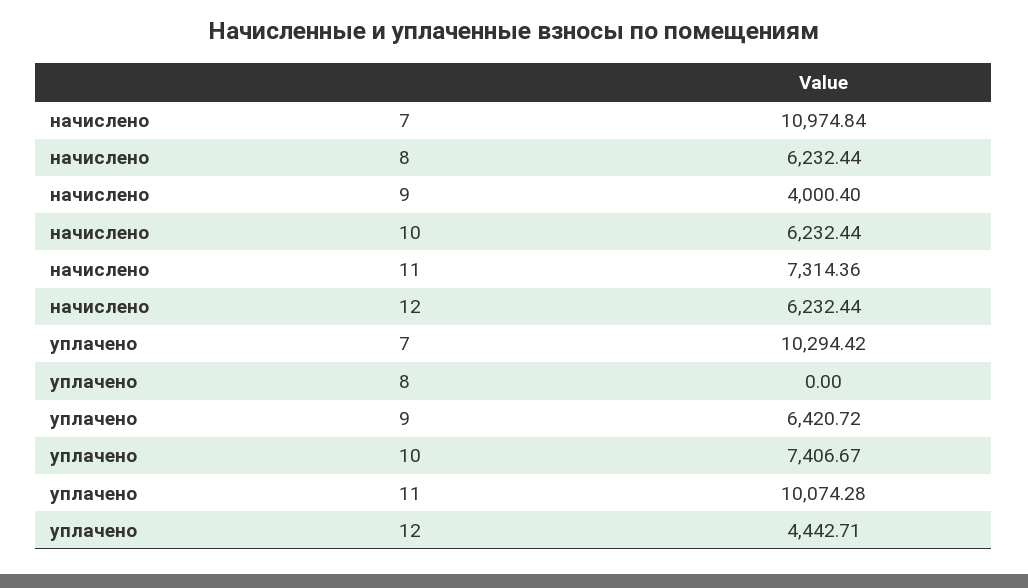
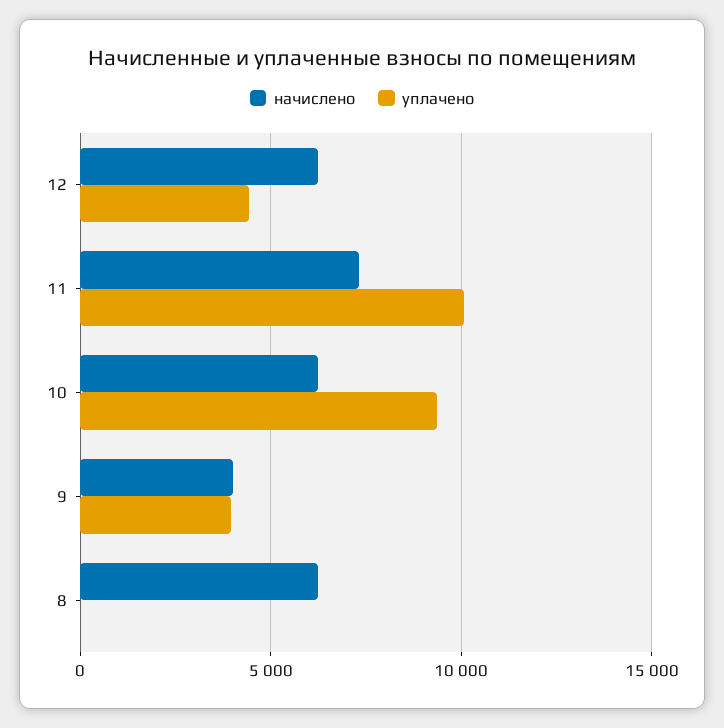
  {
    "начислено": {
-     "7": 10974.84,
      "8": 6232.44,
      "9": 4000.4,
      "10": 6232.44,
      "11": 7314.36,
      "12": 6232.44
    },
    "уплачено": {
-     "7": 10294.42,
      "8": 0,
-     "9": 6420.72,
+     "9": 4000,
-     "10": 7406.67,
+     "10": 9500,
      "11": 10074.28,
      "12": 4442.71
    }
  }

